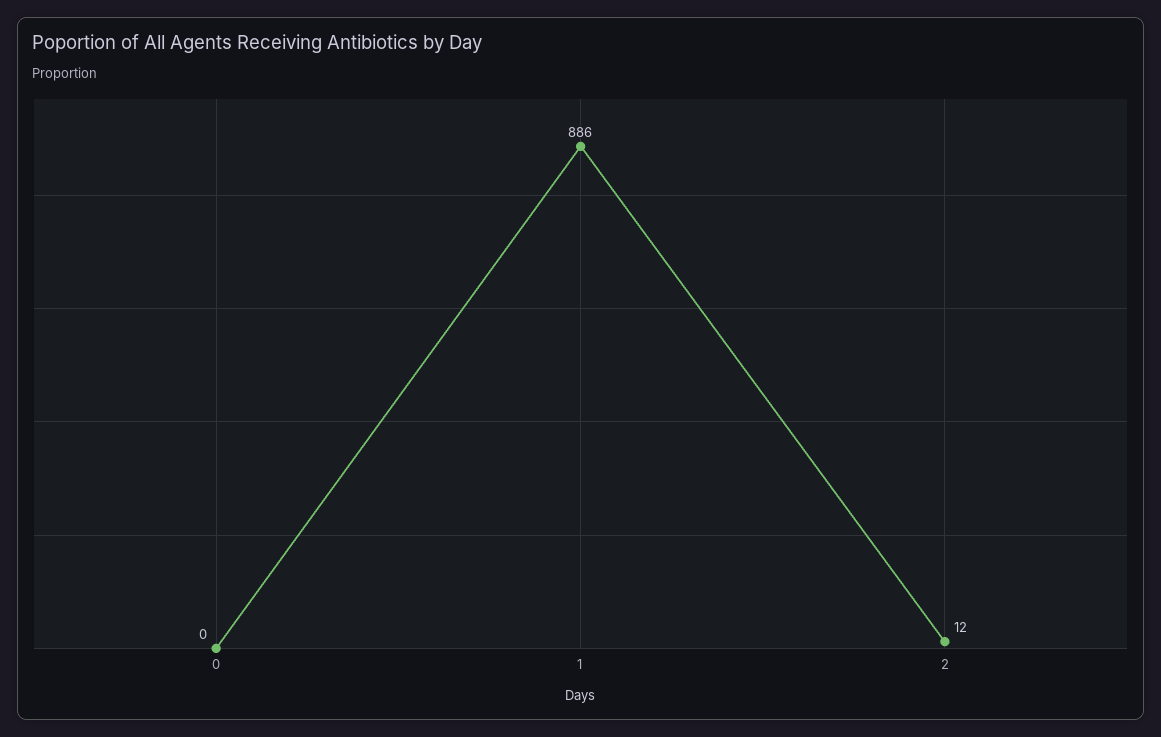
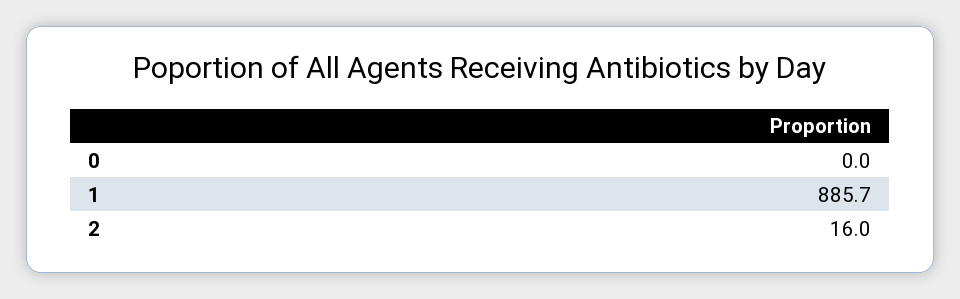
  {
    "0": 0,
    "1": 885.7,
-   "2": 12
+   "2": 16
  }

